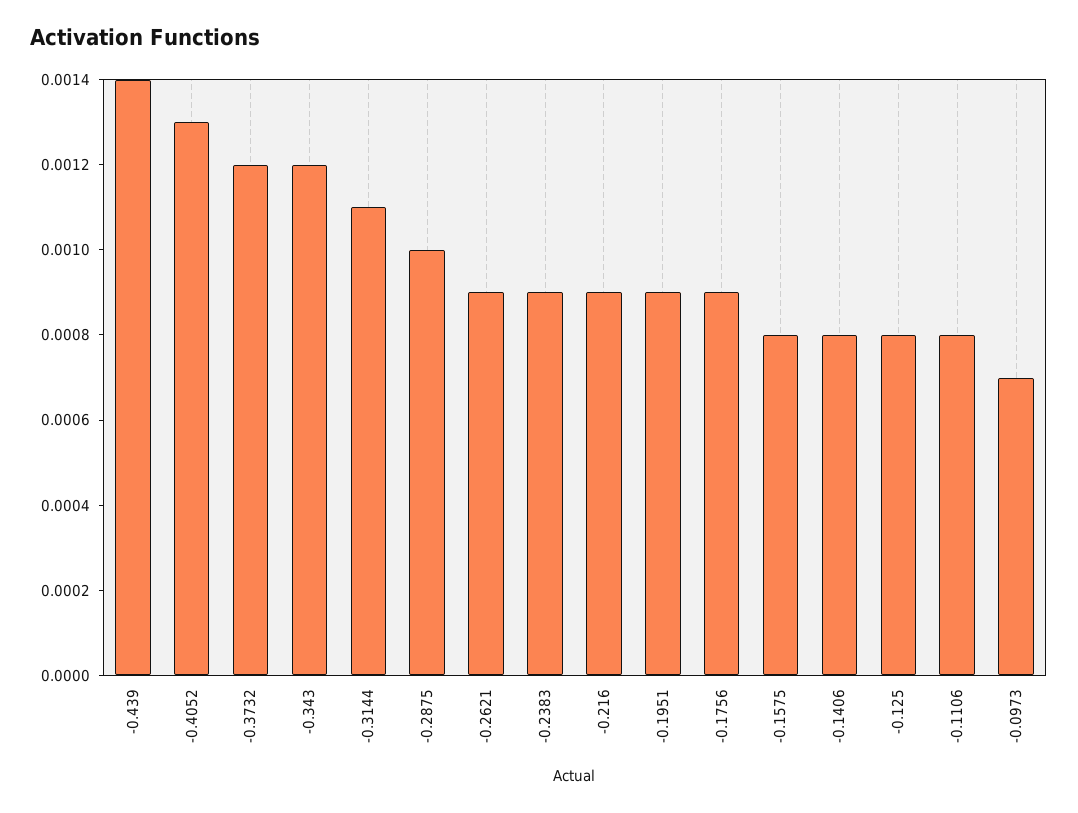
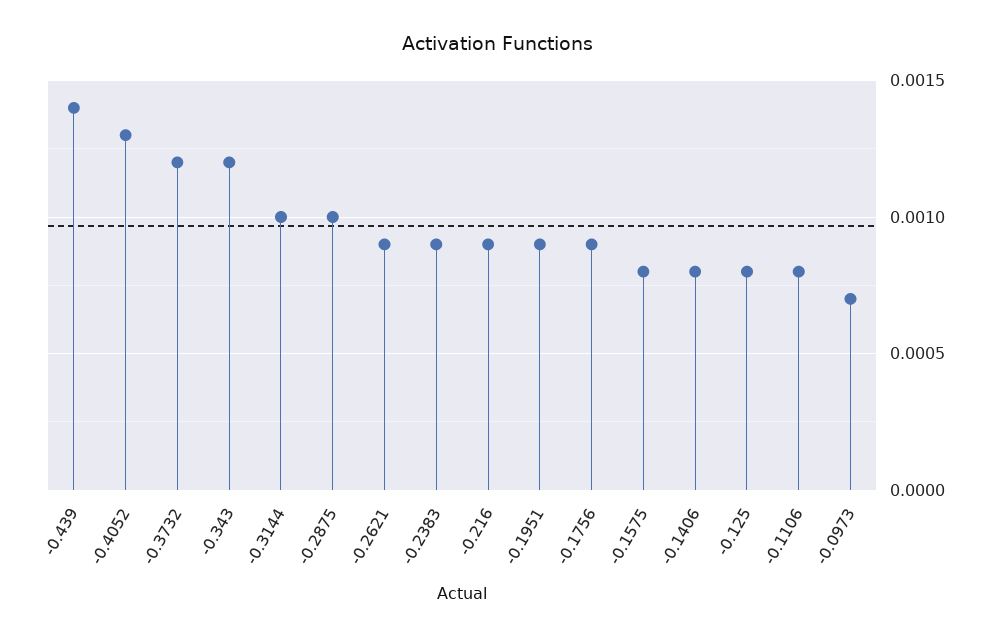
  {
    "-0.439": 0.0014,
    "-0.4052": 0.0013,
    "-0.3732": 0.0012,
    "-0.343": 0.0012,
-   "-0.3144": 0.0011,
+   "-0.3144": 0.001,
    "-0.2875": 0.001,
    "-0.2621": 0.0009,
    "-0.2383": 0.0009,
    "-0.216": 0.0009,
    "-0.1951": 0.0009,
    "-0.1756": 0.0009,
    "-0.1575": 0.0008,
    "-0.1406": 0.0008,
    "-0.125": 0.0008,
    "-0.1106": 0.0008,
    "-0.0973": 0.0007
  }

